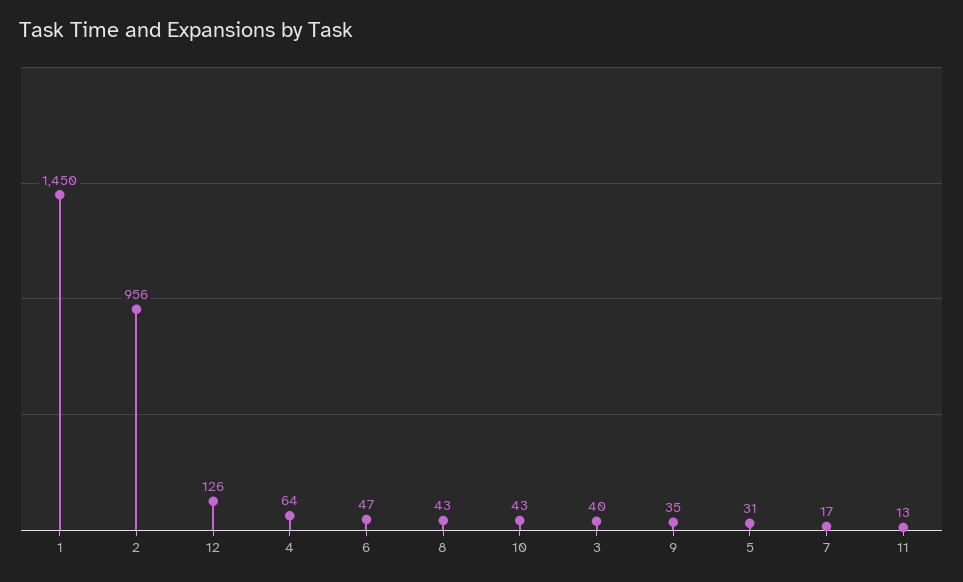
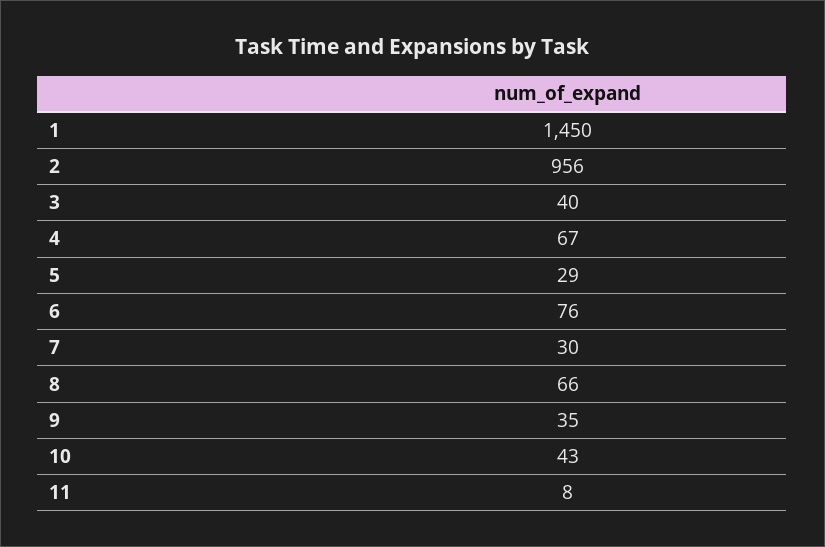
  {
    "1": 1450,
    "2": 956,
-   "12": 126,
-   "4": 64,
+   "4": 67,
-   "6": 47,
+   "6": 76,
-   "8": 43,
+   "8": 66,
    "10": 43,
    "3": 40,
    "9": 35,
-   "5": 31,
+   "5": 29,
-   "7": 17,
+   "7": 30,
-   "11": 13
+   "11": 8
  }

